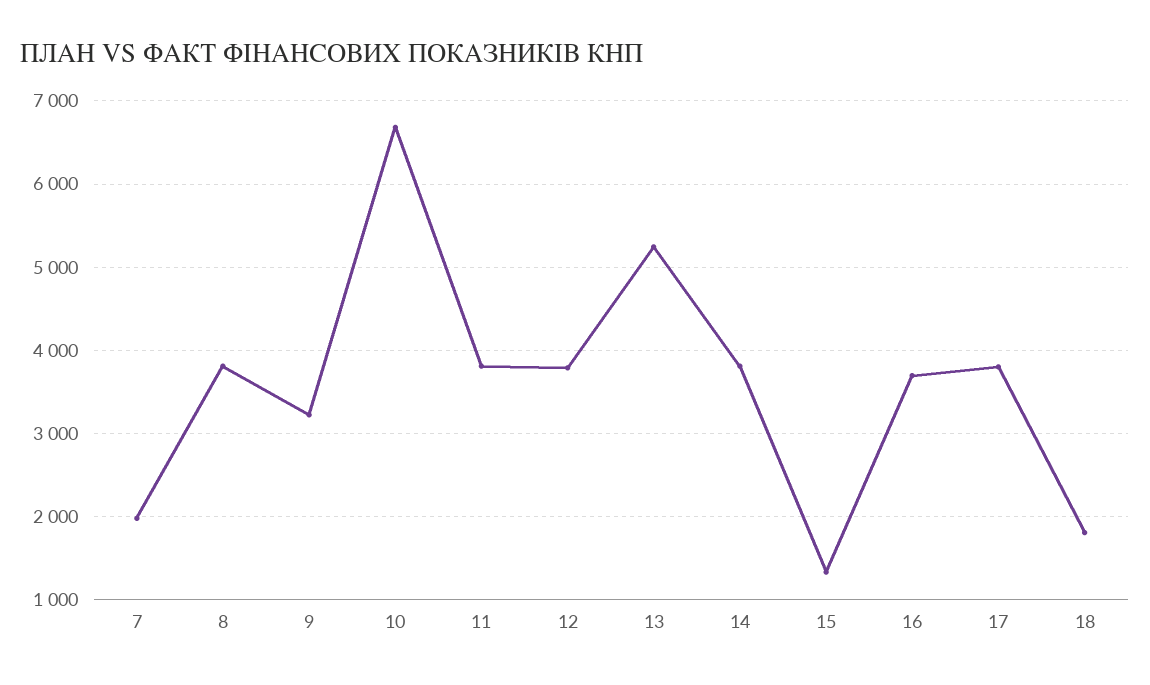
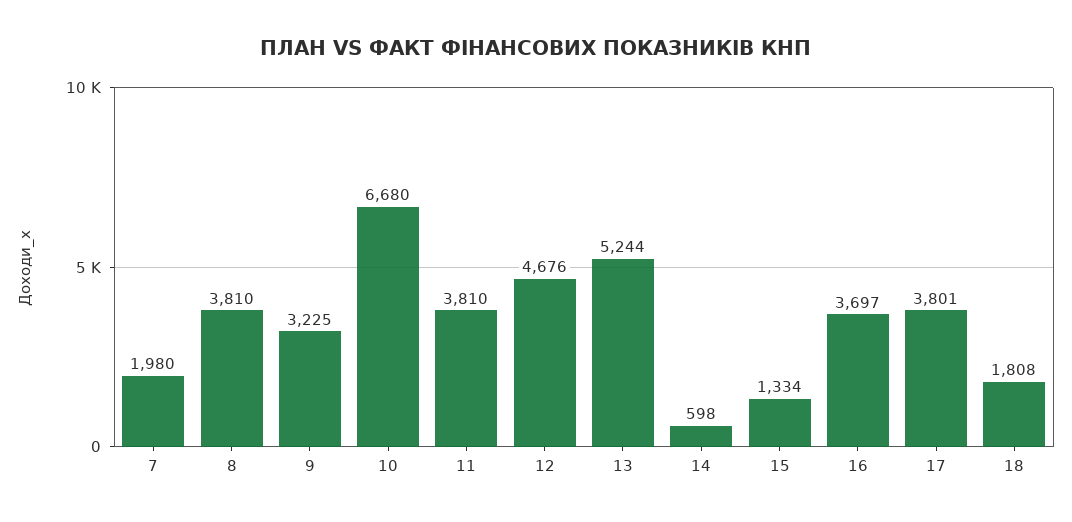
  {
    "7": 1980,
    "8": 3810,
    "9": 3225,
    "10": 6680,
    "11": 3810,
-   "12": 3800,
+   "12": 4676,
    "13": 5244,
-   "14": 3800,
+   "14": 598,
    "15": 1334,
    "16": 3697,
    "17": 3801,
    "18": 1808
  }

